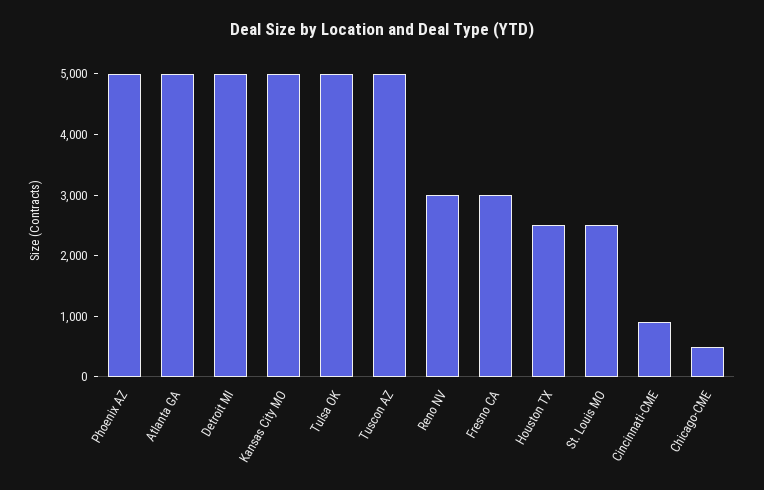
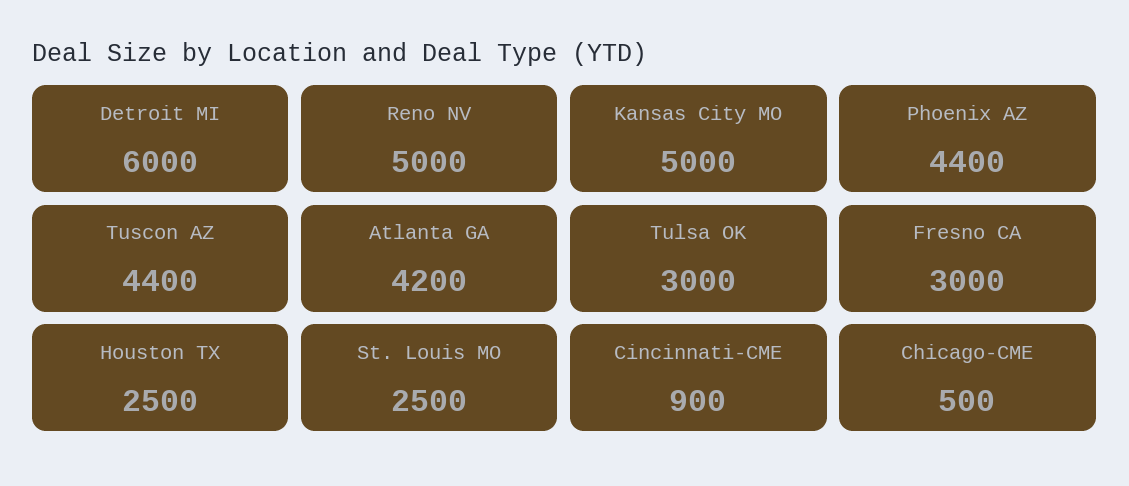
  {
-   "Phoenix AZ": 5000,
+   "Phoenix AZ": 4400,
-   "Atlanta GA": 5000,
+   "Atlanta GA": 4200,
-   "Detroit MI": 5000,
+   "Detroit MI": 6000,
    "Kansas City MO": 5000,
-   "Tulsa OK": 5000,
+   "Tulsa OK": 3000,
-   "Tuscon AZ": 5000,
+   "Tuscon AZ": 4400,
-   "Reno NV": 3000,
+   "Reno NV": 5000,
    "Fresno CA": 3000,
    "Houston TX": 2500,
    "St. Louis MO": 2500,
    "Cincinnati-CME": 900,
    "Chicago-CME": 500
  }

